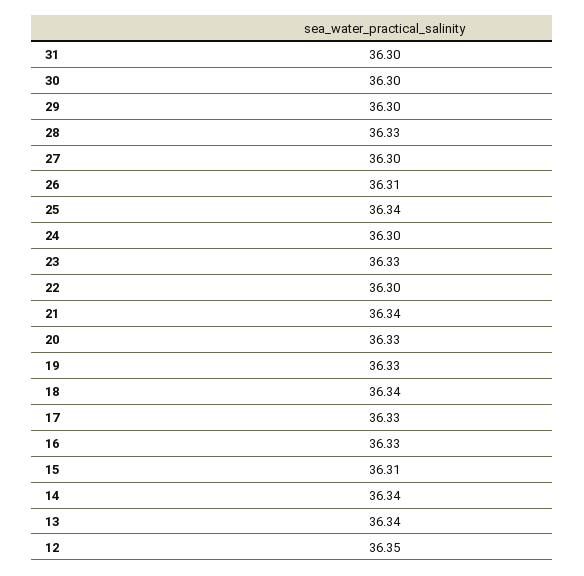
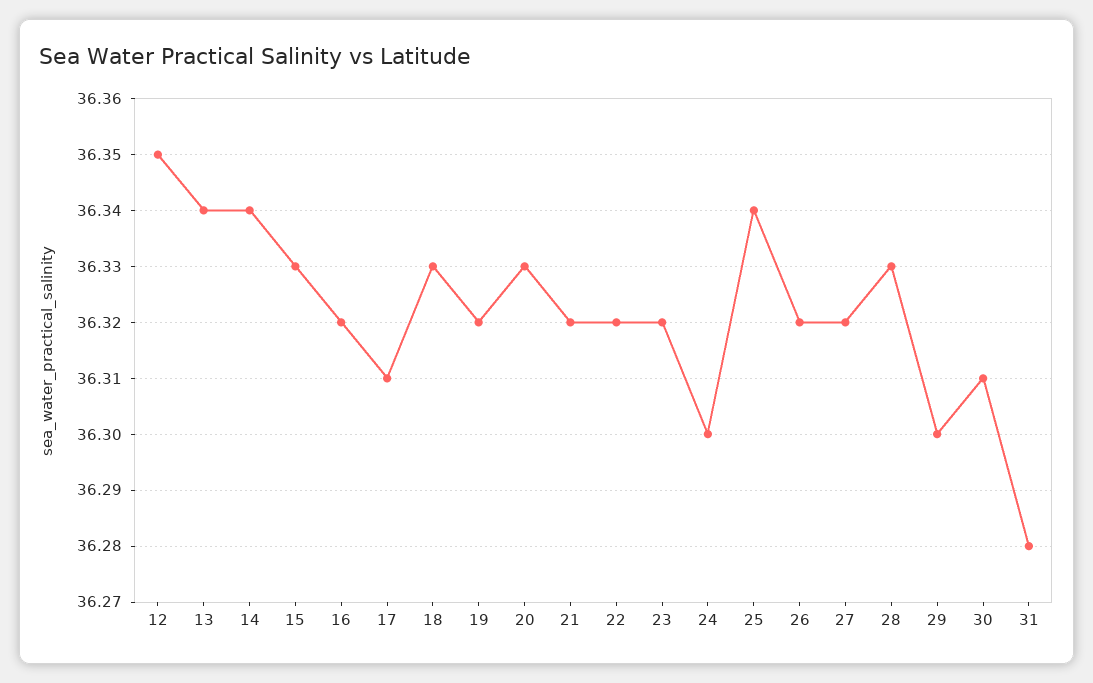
  {
-   "31": 36.3,
+   "31": 36.28,
-   "30": 36.3,
+   "30": 36.31,
    "29": 36.3,
    "28": 36.33,
-   "27": 36.3,
+   "27": 36.32,
-   "26": 36.31,
+   "26": 36.32,
    "25": 36.34,
    "24": 36.3,
-   "23": 36.33,
+   "23": 36.32,
-   "22": 36.3,
+   "22": 36.32,
-   "21": 36.34,
+   "21": 36.32,
    "20": 36.33,
-   "19": 36.33,
+   "19": 36.32,
-   "18": 36.34,
+   "18": 36.33,
-   "17": 36.33,
+   "17": 36.31,
-   "16": 36.33,
+   "16": 36.32,
-   "15": 36.31,
+   "15": 36.33,
    "14": 36.34,
    "13": 36.34,
    "12": 36.35
  }

